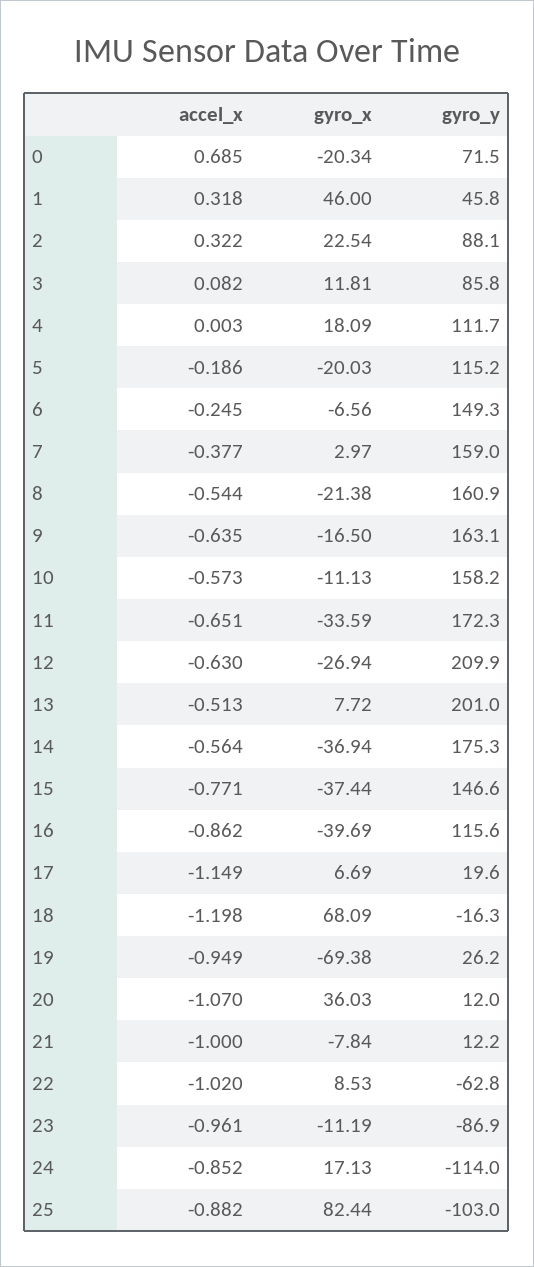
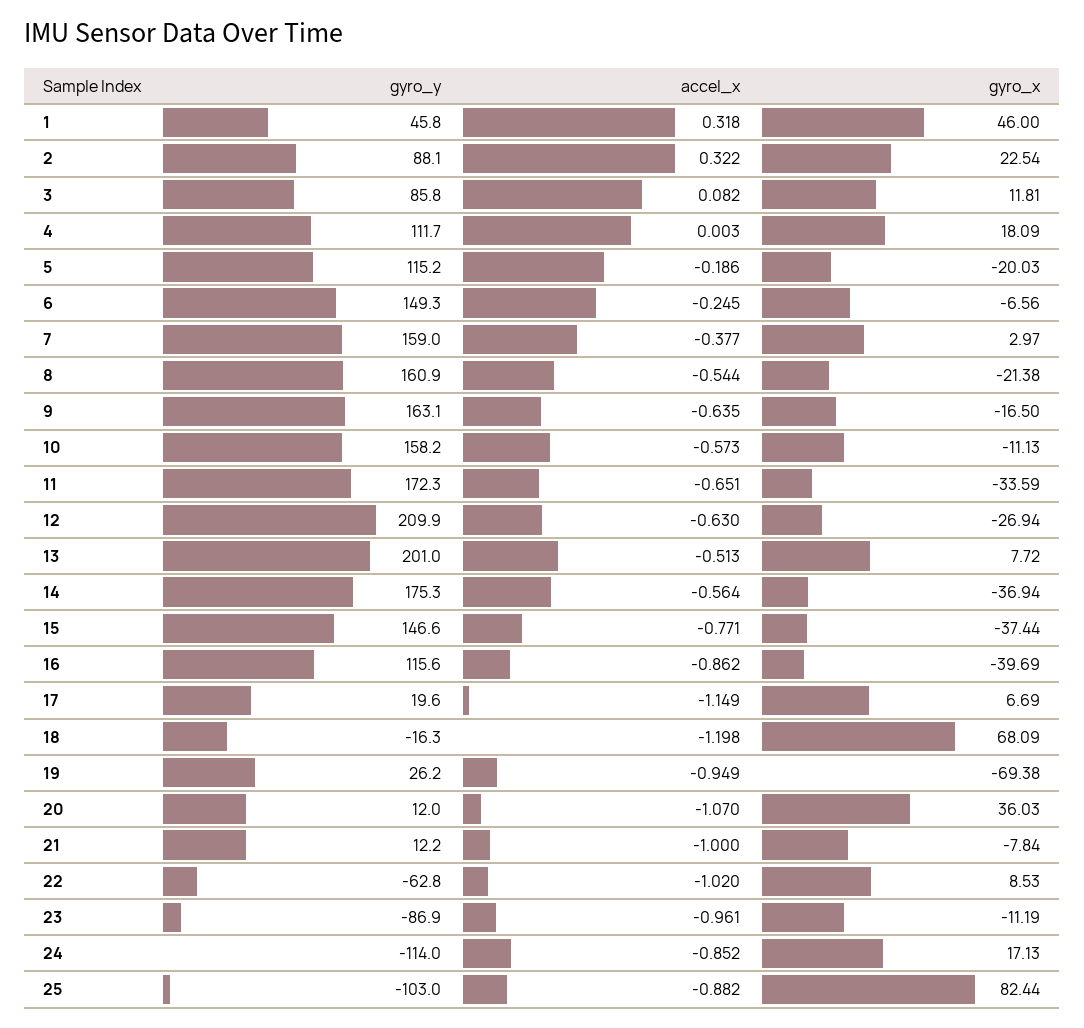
  {
    "accel_x": {
-     "0": 0.685,
      "1": 0.318,
      "2": 0.322,
      "3": 0.082,
      "4": 0.003,
      "5": -0.186,
      "6": -0.245,
      "7": -0.377,
      "8": -0.544,
      "9": -0.635,
      "10": -0.573,
      "11": -0.651,
      "12": -0.63,
      "13": -0.513,
      "14": -0.564,
      "15": -0.771,
      "16": -0.862,
      "17": -1.149,
      "18": -1.198,
      "19": -0.949,
      "20": -1.07,
      "21": -1,
      "22": -1.02,
      "23": -0.961,
      "24": -0.852,
      "25": -0.882
    },
    "gyro_x": {
-     "0": -20.34,
      "1": 46,
      "2": 22.54,
      "3": 11.81,
      "4": 18.09,
      "5": -20.03,
      "6": -6.56,
      "7": 2.97,
      "8": -21.38,
      "9": -16.5,
      "10": -11.13,
      "11": -33.59,
      "12": -26.94,
      "13": 7.72,
      "14": -36.94,
      "15": -37.44,
      "16": -39.69,
      "17": 6.69,
      "18": 68.09,
      "19": -69.38,
      "20": 36.03,
      "21": -7.84,
      "22": 8.53,
      "23": -11.19,
      "24": 17.13,
      "25": 82.44
    },
    "gyro_y": {
-     "0": 71.5,
      "1": 45.8,
      "2": 88.1,
      "3": 85.8,
      "4": 111.7,
      "5": 115.2,
      "6": 149.3,
      "7": 159,
      "8": 160.9,
      "9": 163.1,
      "10": 158.2,
      "11": 172.3,
      "12": 209.9,
      "13": 201,
      "14": 175.3,
      "15": 146.6,
      "16": 115.6,
      "17": 19.6,
      "18": -16.3,
      "19": 26.2,
      "20": 12,
      "21": 12.2,
      "22": -62.8,
      "23": -86.9,
      "24": -114,
      "25": -103
    }
  }

